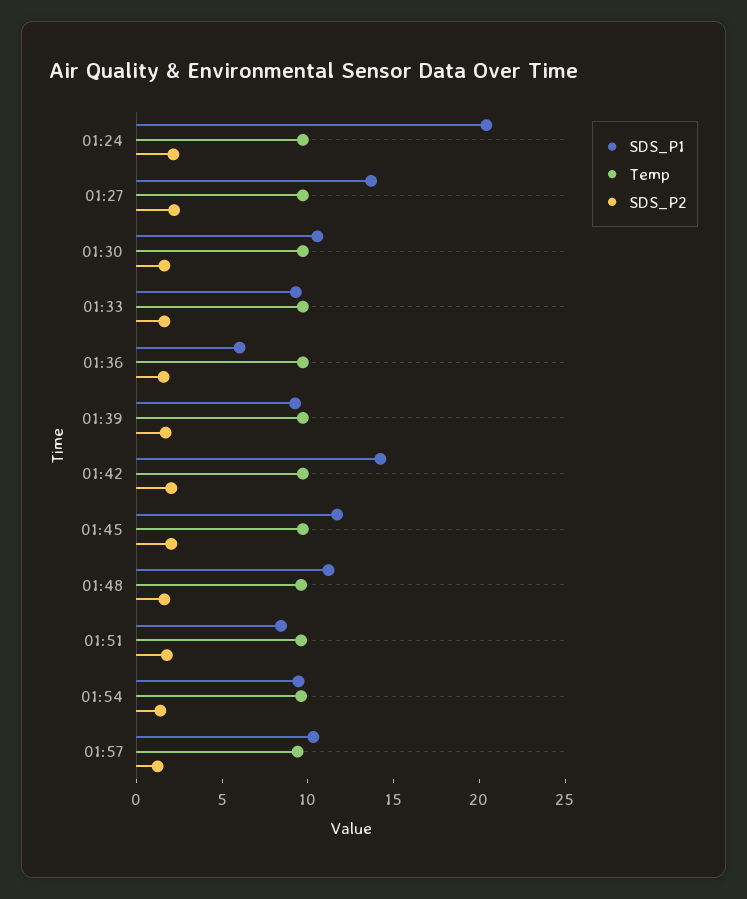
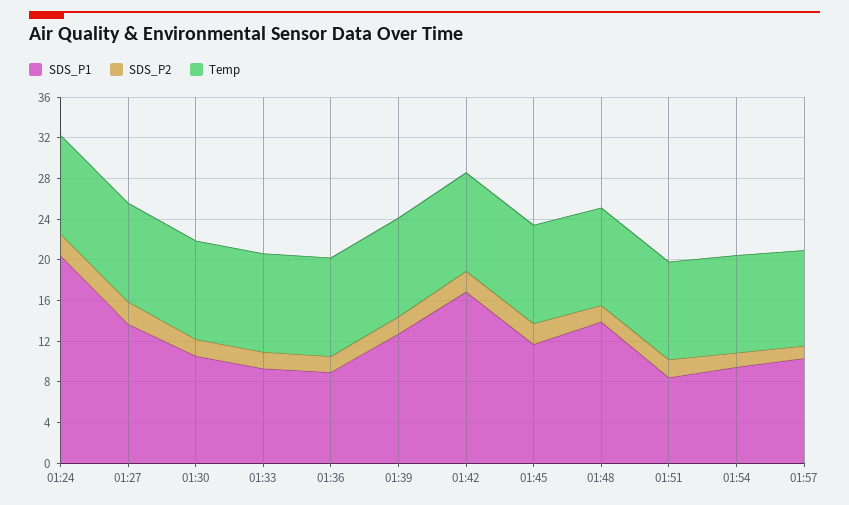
  {
    "SDS_P1": {
      "01:24": 20,
      "01:27": 14,
      "01:30": 11,
      "01:33": 9,
-     "01:36": 6,
+     "01:36": 9,
-     "01:39": 9,
+     "01:39": 13,
-     "01:42": 14,
+     "01:42": 17,
      "01:45": 12,
-     "01:48": 11,
+     "01:48": 14,
      "01:51": 8,
      "01:54": 9,
      "01:57": 10
    },
    "Temp": {
      "01:24": 10,
      "01:27": 10,
      "01:30": 10,
      "01:33": 10,
      "01:36": 10,
      "01:39": 10,
      "01:42": 10,
      "01:45": 10,
      "01:48": 10,
      "01:51": 10,
      "01:54": 10,
      "01:57": 9
    },
    "SDS_P2": {
      "01:24": 2,
      "01:27": 2,
      "01:30": 2,
      "01:33": 2,
      "01:36": 2,
      "01:39": 2,
      "01:42": 2,
      "01:45": 2,
      "01:48": 2,
      "01:51": 2,
      "01:54": 1,
      "01:57": 1
    }
  }

